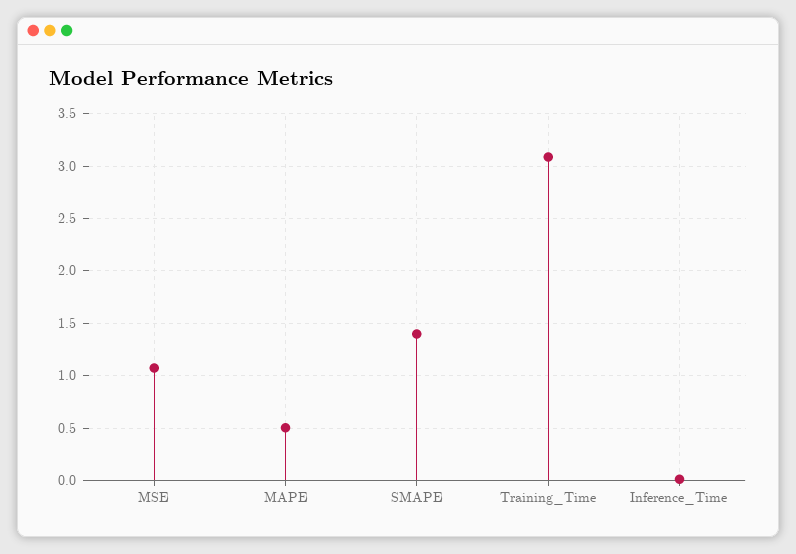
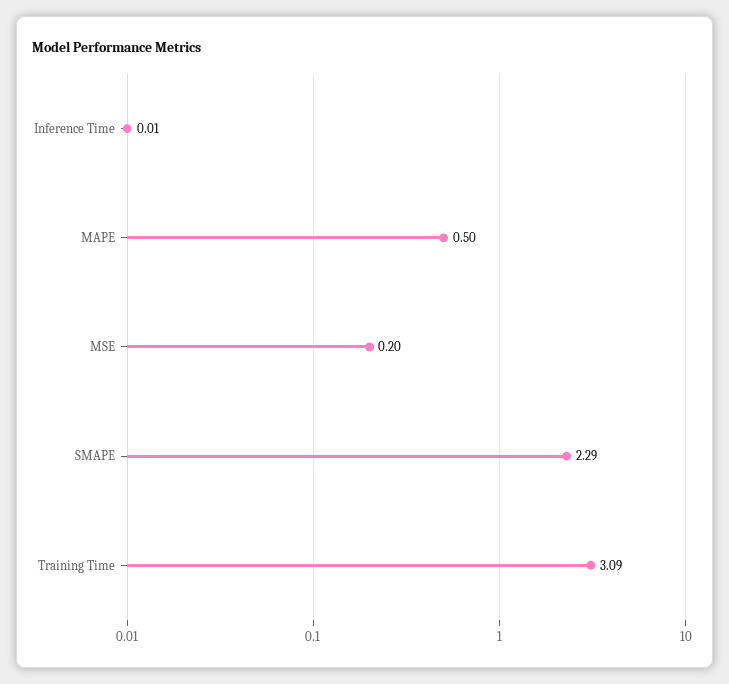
  {
-   "MSE": 1.1,
+   "MSE": 0.2,
    "MAPE": 0.5,
-   "SMAPE": 1.4,
+   "SMAPE": 2.29,
    "Training_Time": 3.09,
    "Inference_Time": 0.01
  }

